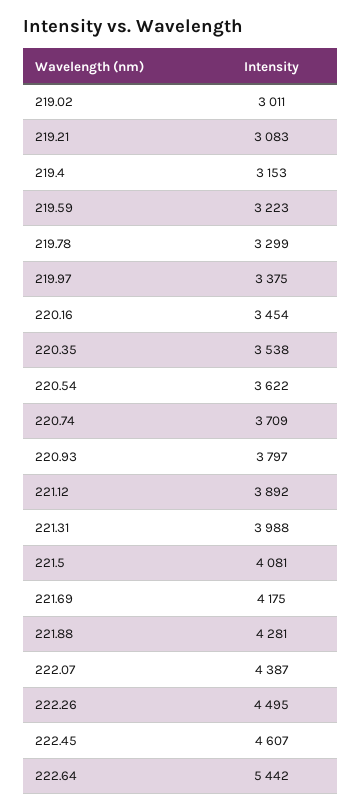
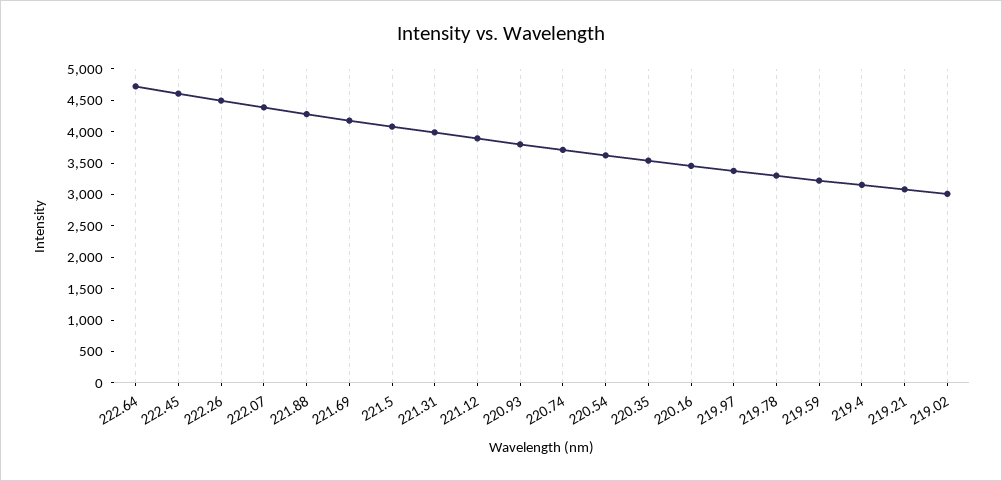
  {
    "219.02": 3011,
    "219.21": 3083,
    "219.4": 3153,
    "219.59": 3223,
    "219.78": 3299,
    "219.97": 3375,
    "220.16": 3454,
    "220.35": 3538,
    "220.54": 3622,
    "220.74": 3709,
    "220.93": 3797,
    "221.12": 3892,
    "221.31": 3988,
    "221.5": 4081,
    "221.69": 4175,
    "221.88": 4281,
    "222.07": 4387,
    "222.26": 4495,
    "222.45": 4607,
-   "222.64": 5442
+   "222.64": 4750
  }

